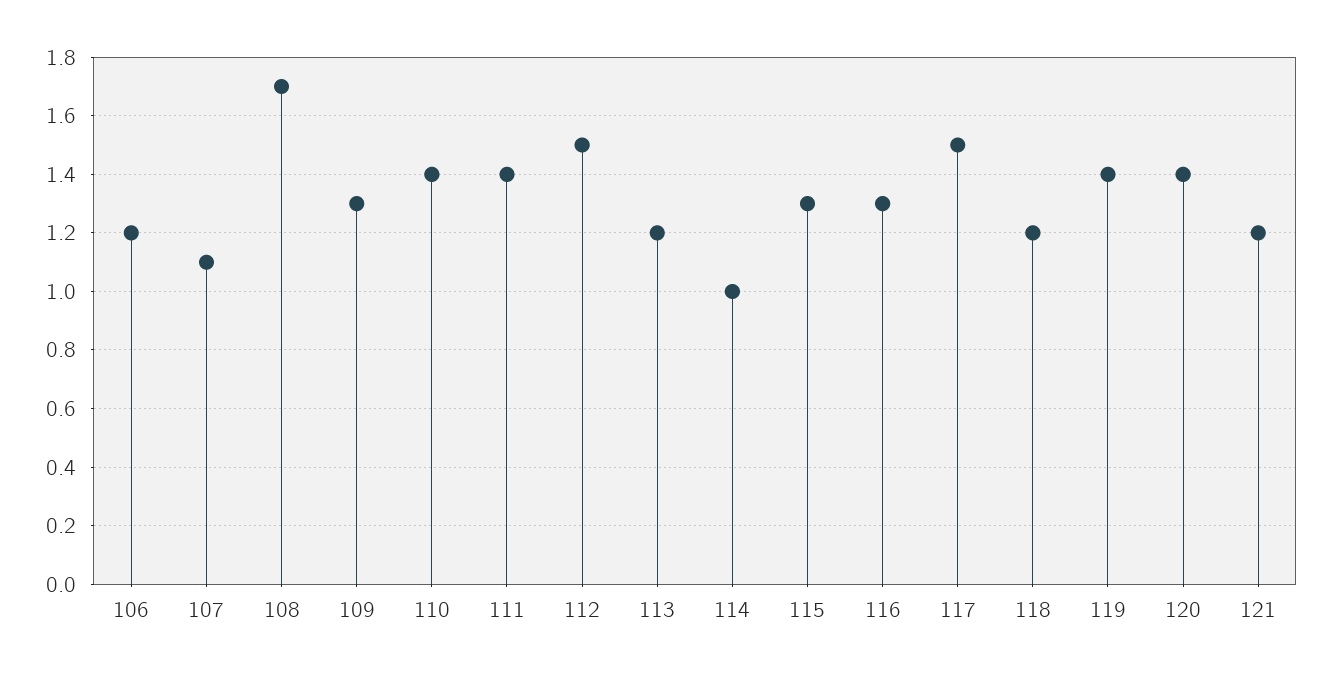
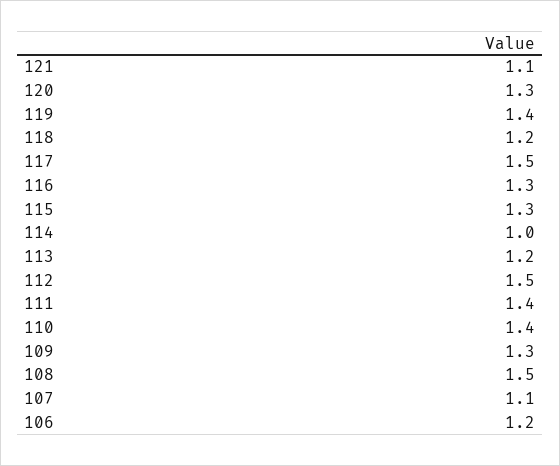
  {
    "106": 1.2,
    "107": 1.1,
-   "108": 1.7,
+   "108": 1.5,
    "109": 1.3,
    "110": 1.4,
    "111": 1.4,
    "112": 1.5,
    "113": 1.2,
    "114": 1,
    "115": 1.3,
    "116": 1.3,
    "117": 1.5,
    "118": 1.2,
    "119": 1.4,
-   "120": 1.4,
+   "120": 1.3,
-   "121": 1.2
+   "121": 1.1
  }

